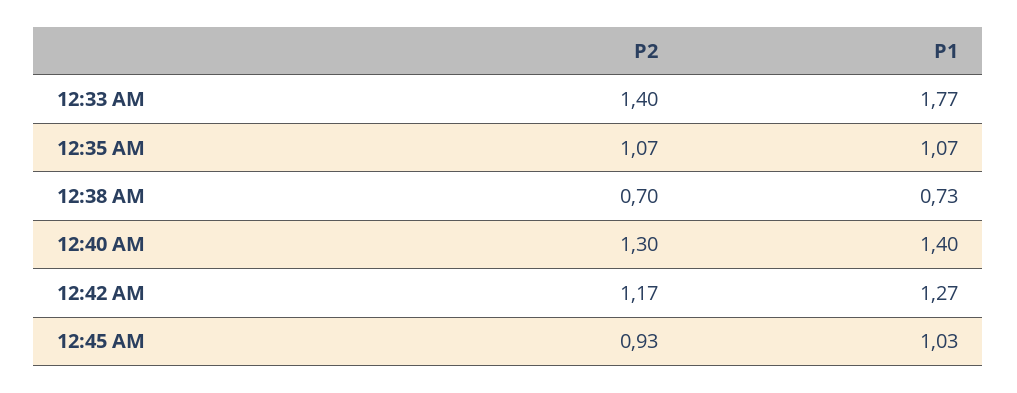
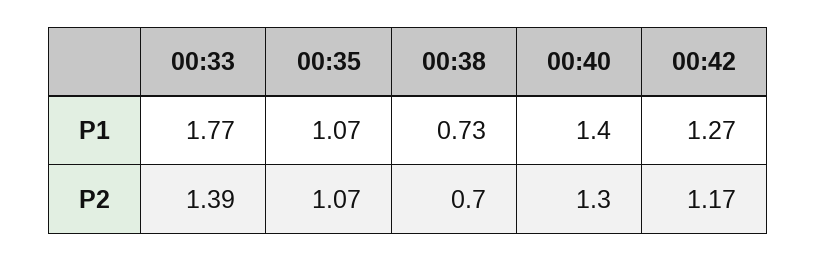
  {
    "P2": {
-     "12:33 AM": 1.4,
+     "12:33 AM": 1.39,
      "12:35 AM": 1.07,
      "12:38 AM": 0.7,
      "12:40 AM": 1.3,
-     "12:42 AM": 1.17,
+     "12:42 AM": 1.17
-     "12:45 AM": 0.93
    },
    "P1": {
      "12:33 AM": 1.77,
      "12:35 AM": 1.07,
      "12:38 AM": 0.73,
      "12:40 AM": 1.4,
-     "12:42 AM": 1.27,
+     "12:42 AM": 1.27
-     "12:45 AM": 1.03
    }
  }

